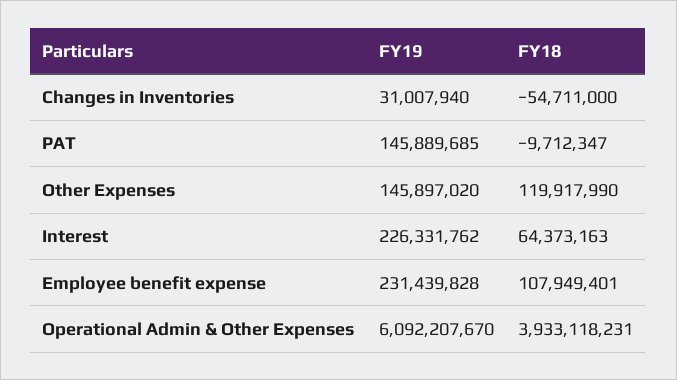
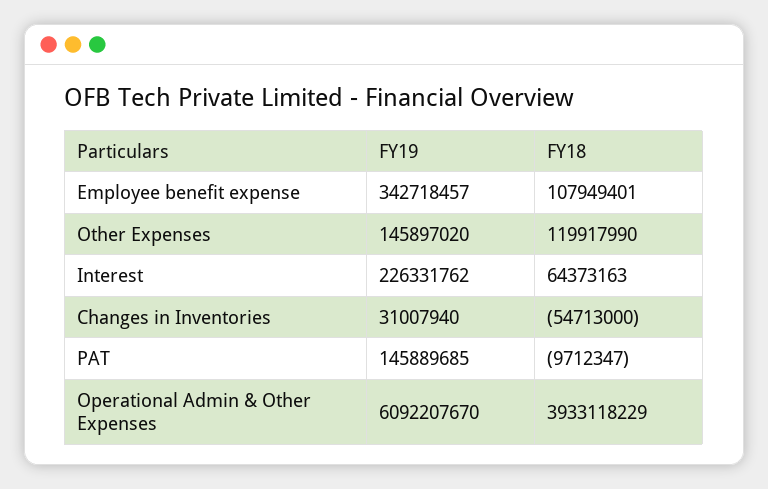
  {
    "FY19": {
      "Changes in Inventories": 31007940,
      "PAT": 145889685,
      "Other Expenses": 145897020,
      "Interest": 226331762,
-     "Employee benefit expense": 231439828,
+     "Employee benefit expense": 342718457,
      "Operational Admin & Other Expenses": 6092207670
    },
    "FY18": {
-     "Changes in Inventories": -54711000,
+     "Changes in Inventories": -54713000,
      "PAT": -9712347,
      "Other Expenses": 119917990,
      "Interest": 64373163,
      "Employee benefit expense": 107949401,
-     "Operational Admin & Other Expenses": 3933118231
+     "Operational Admin & Other Expenses": 3933118229
    }
  }

